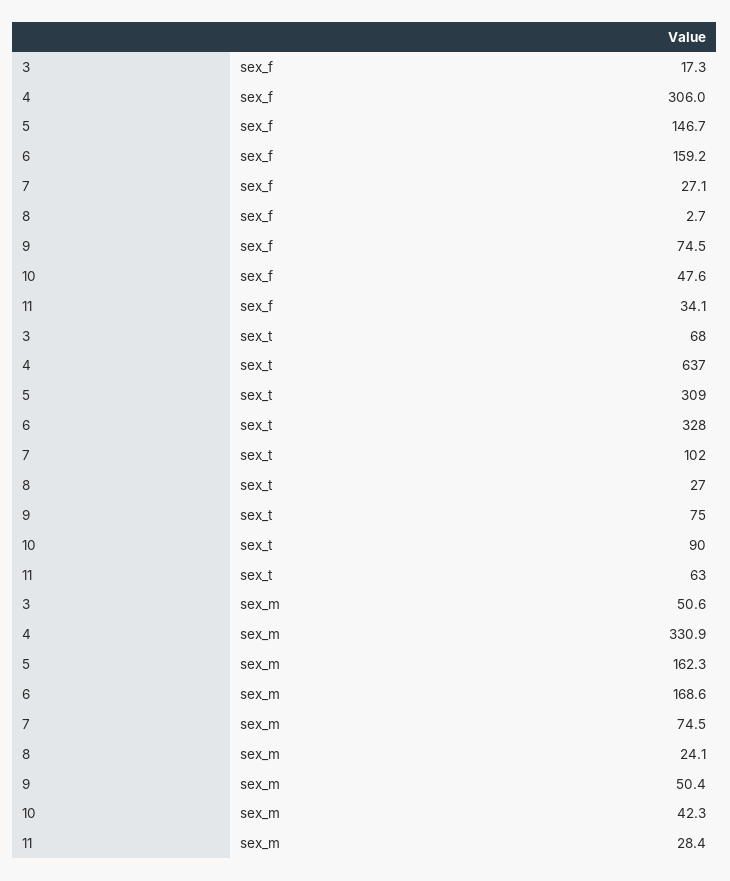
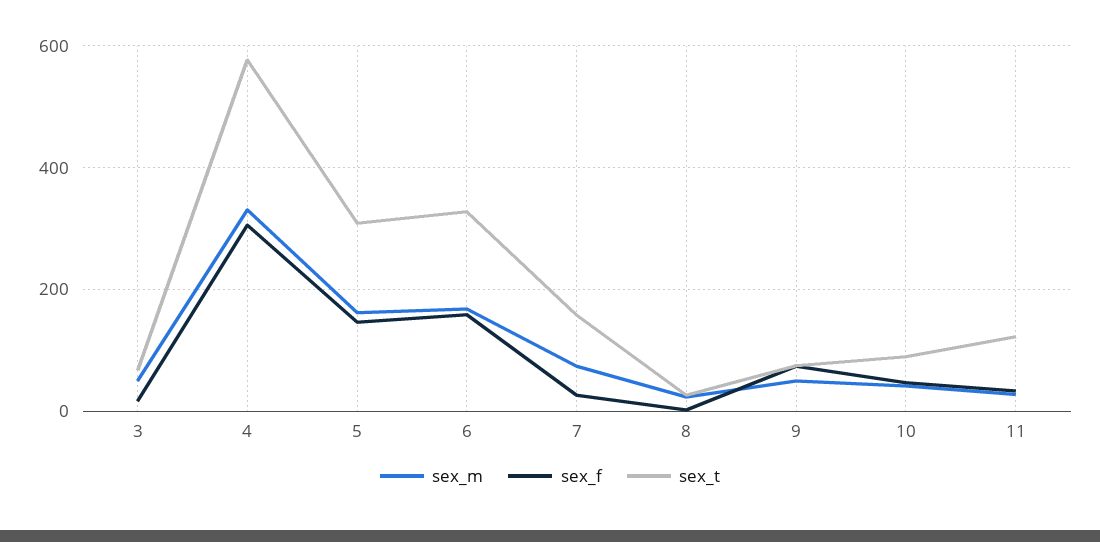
  {
    "sex_f": {
      "3": 17.3,
      "4": 306,
      "5": 146.7,
      "6": 159.2,
      "7": 27.1,
      "8": 2.7,
      "9": 74.5,
      "10": 47.6,
      "11": 34.1
    },
    "sex_t": {
      "3": 68,
-     "4": 637,
+     "4": 580,
      "5": 309,
      "6": 328,
-     "7": 102,
+     "7": 160,
      "8": 27,
      "9": 75,
      "10": 90,
-     "11": 63
+     "11": 120
    },
    "sex_m": {
      "3": 50.6,
      "4": 330.9,
      "5": 162.3,
      "6": 168.6,
      "7": 74.5,
      "8": 24.1,
      "9": 50.4,
      "10": 42.3,
      "11": 28.4
    }
  }

